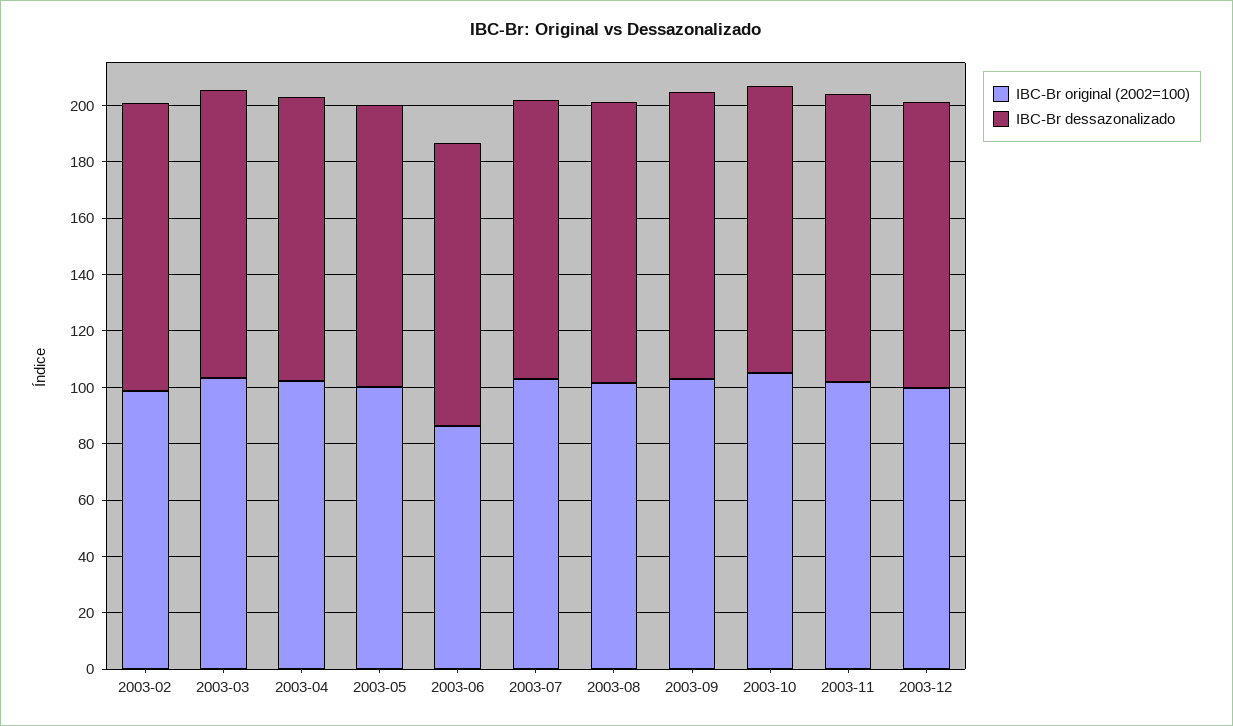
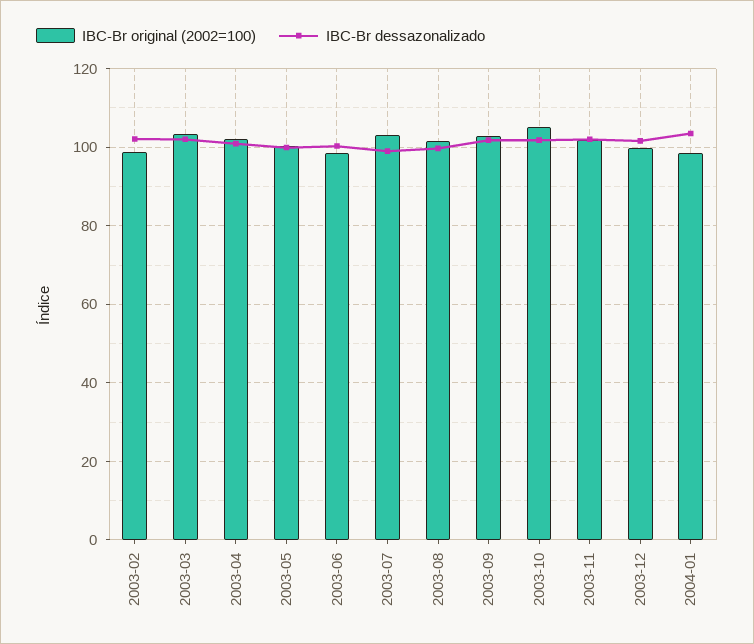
  {
    "IBC-Br original (2002=100)": {
      "2003-02": 98,
      "2003-03": 104,
      "2003-04": 102,
      "2003-05": 100,
-     "2003-06": 85,
+     "2003-06": 98,
      "2003-07": 104,
      "2003-08": 102,
      "2003-09": 102,
      "2003-10": 106,
      "2003-11": 102,
-     "2003-12": 100
+     "2003-12": 100,
+     "2004-01": 98
    },
    "IBC-Br dessazonalizado": {
      "2003-02": 102,
      "2003-03": 102,
      "2003-04": 100,
      "2003-05": 100,
      "2003-06": 100,
      "2003-07": 100,
      "2003-08": 100,
      "2003-09": 102,
      "2003-10": 102,
      "2003-11": 102,
-     "2003-12": 102
+     "2003-12": 102,
+     "2004-01": 104
    }
  }

